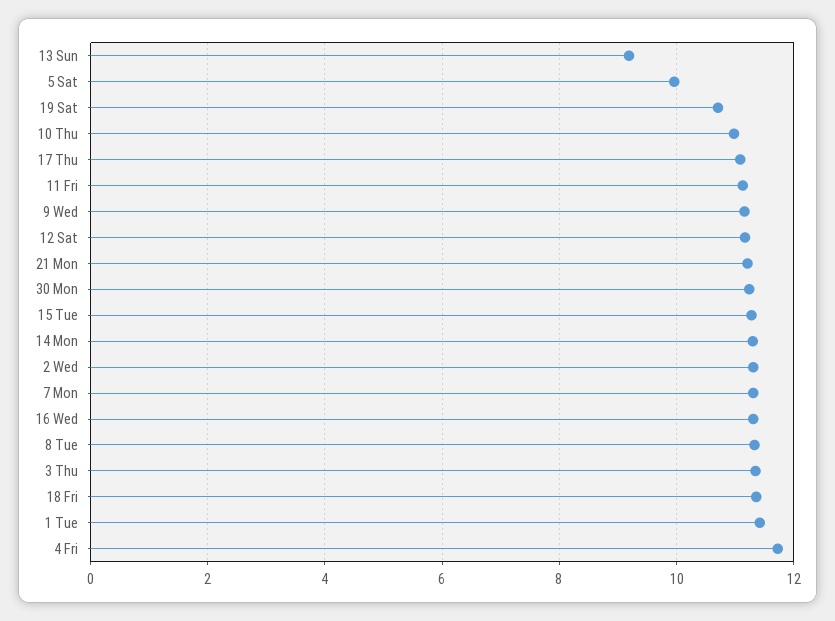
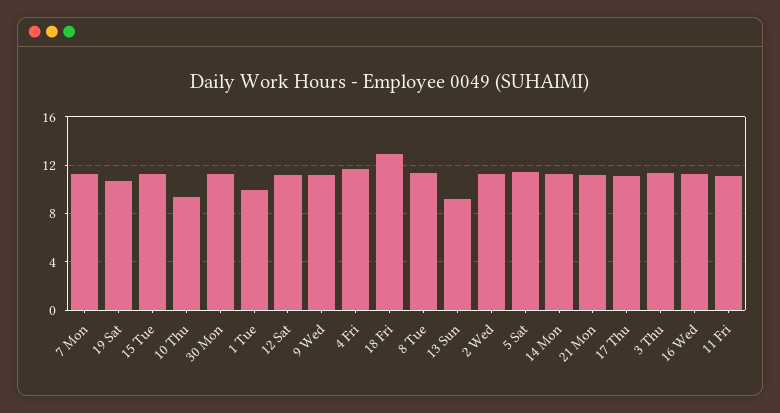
  {
    "13 Sun": 9.2,
-   "5 Sat": 10,
+   "5 Sat": 11.5,
    "19 Sat": 10.8,
-   "10 Thu": 11,
+   "10 Thu": 9.5,
    "17 Thu": 11,
    "11 Fri": 11.2,
    "9 Wed": 11.2,
    "12 Sat": 11.2,
    "21 Mon": 11.2,
    "30 Mon": 11.2,
    "15 Tue": 11.2,
    "14 Mon": 11.4,
    "2 Wed": 11.4,
    "7 Mon": 11.4,
    "16 Wed": 11.4,
    "8 Tue": 11.4,
    "3 Thu": 11.4,
-   "18 Fri": 11.4,
+   "18 Fri": 13,
-   "1 Tue": 11.4,
+   "1 Tue": 10,
    "4 Fri": 11.8
  }

